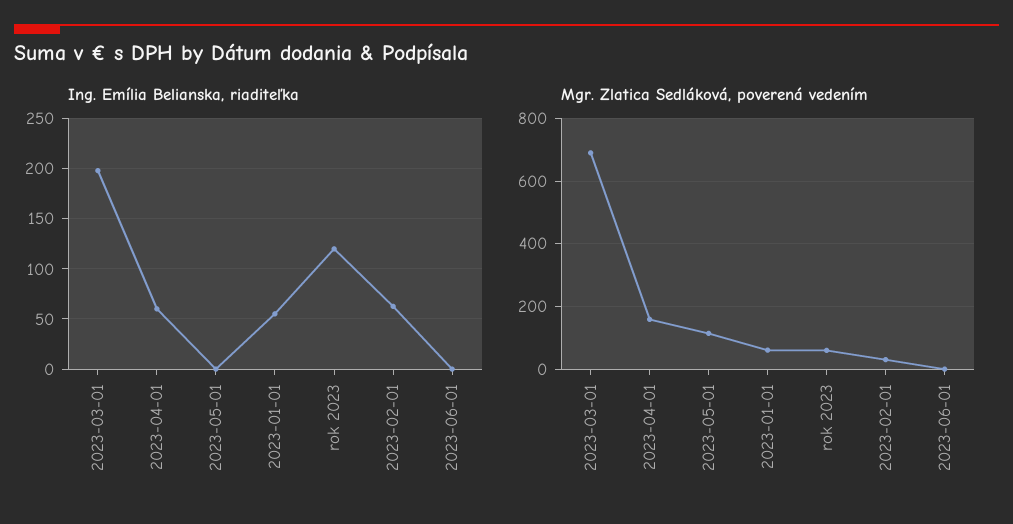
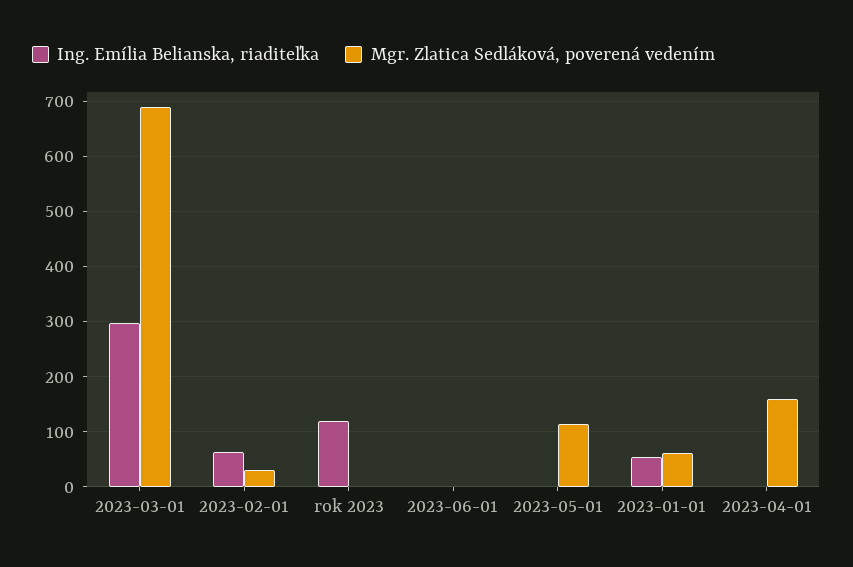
  {
    "Ing. Emília Belianska, riaditeľka": {
-     "2023-03-01": 200,
+     "2023-03-01": 300,
-     "2023-04-01": 60,
+     "2023-04-01": 0,
      "2023-05-01": 0,
      "2023-01-01": 60,
      "rok 2023": 120,
      "2023-02-01": 60,
      "2023-06-01": 0
    },
    "Mgr. Zlatica Sedláková, poverená vedením": {
      "2023-03-01": 700,
      "2023-04-01": 160,
      "2023-05-01": 120,
      "2023-01-01": 60,
-     "rok 2023": 60,
+     "rok 2023": 0,
      "2023-02-01": 40,
      "2023-06-01": 0
    }
  }

